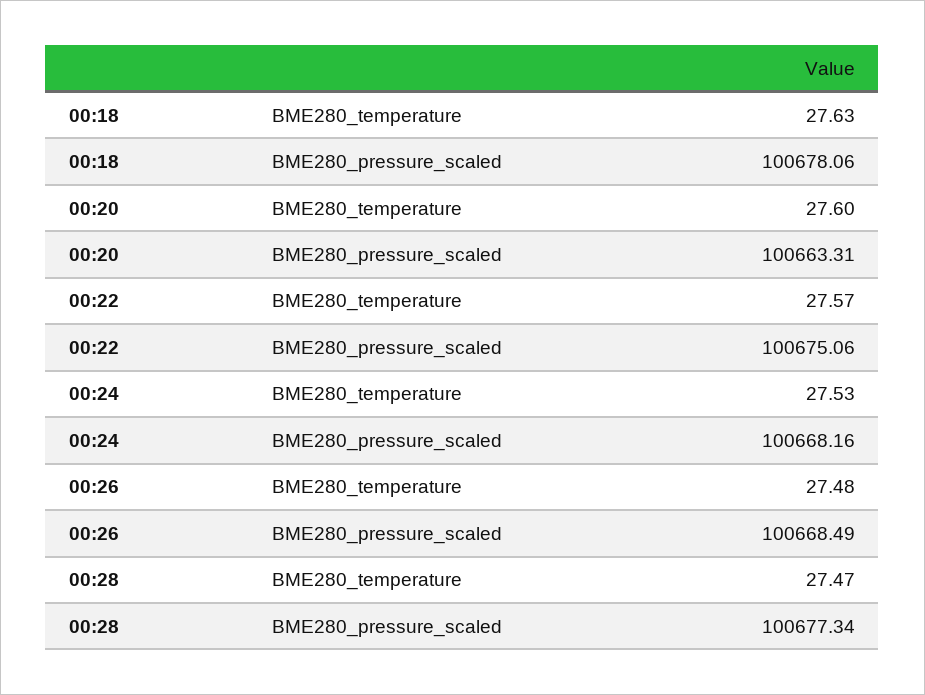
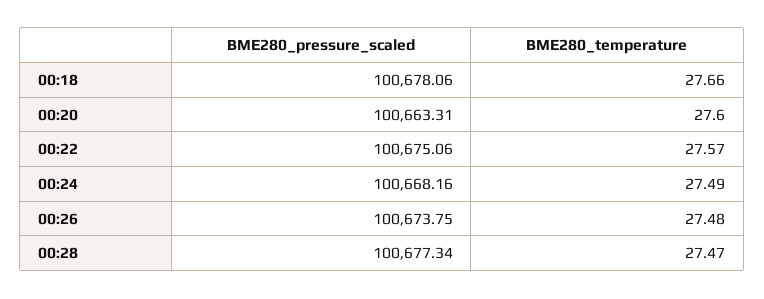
  {
    "00:18": {
-     "BME280_temperature": 27.63,
+     "BME280_temperature": 27.66,
      "BME280_pressure_scaled": 100678.06
    },
    "00:20": {
      "BME280_temperature": 27.6,
      "BME280_pressure_scaled": 100663.31
    },
    "00:22": {
      "BME280_temperature": 27.57,
      "BME280_pressure_scaled": 100675.06
    },
    "00:24": {
-     "BME280_temperature": 27.53,
+     "BME280_temperature": 27.49,
      "BME280_pressure_scaled": 100668.16
    },
    "00:26": {
      "BME280_temperature": 27.48,
-     "BME280_pressure_scaled": 100668.49
+     "BME280_pressure_scaled": 100673.75
    },
    "00:28": {
      "BME280_temperature": 27.47,
      "BME280_pressure_scaled": 100677.34
    }
  }

